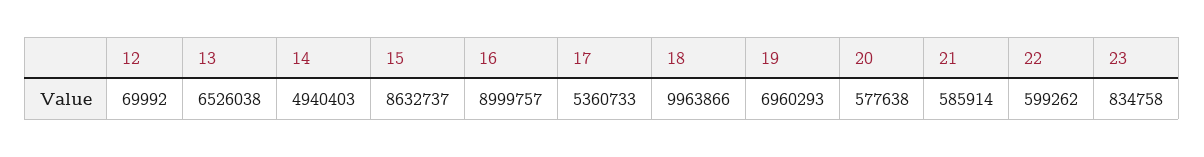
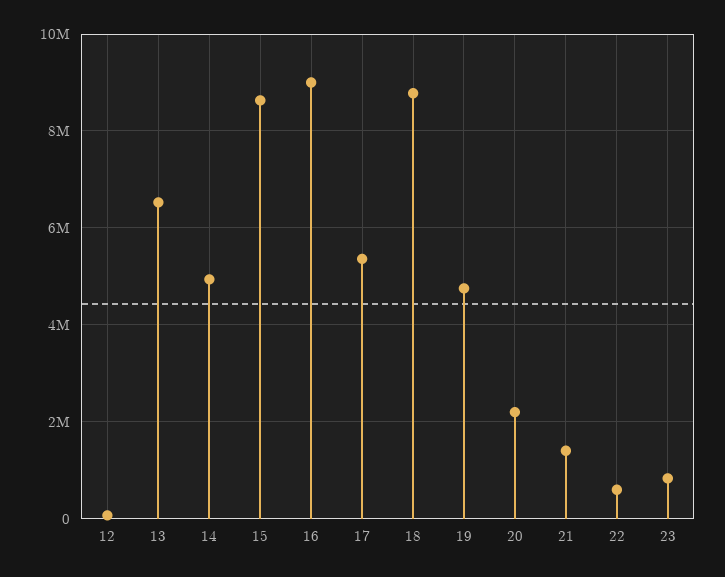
  {
    "12": 69992,
    "13": 6526038,
    "14": 4940403,
    "15": 8632737,
    "16": 8999757,
    "17": 5360733,
-   "18": 9963866,
+   "18": 8800000,
-   "19": 6960293,
+   "19": 4800000,
-   "20": 577638,
+   "20": 2200000,
-   "21": 585914,
+   "21": 1400000,
    "22": 599262,
    "23": 834758
  }

